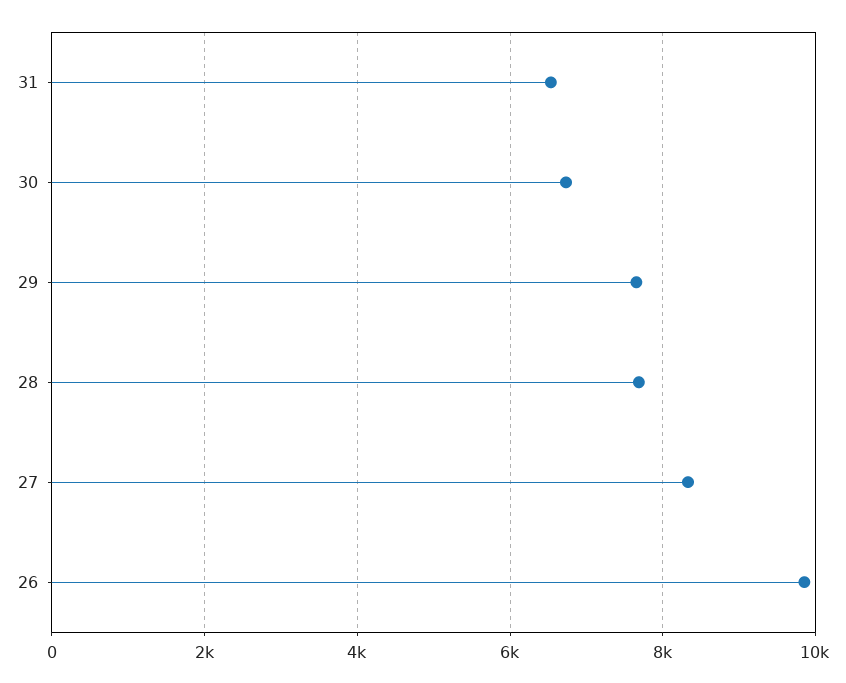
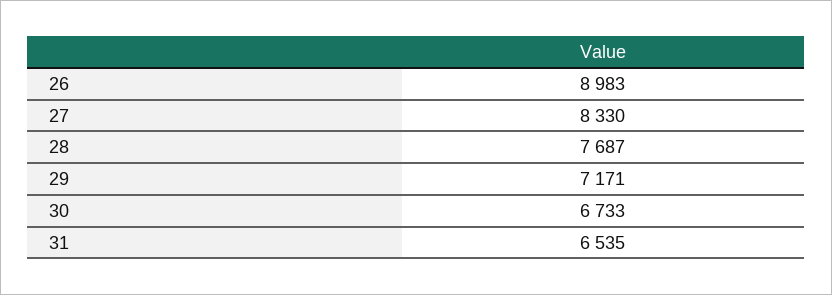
  {
    "31": 6535,
    "30": 6733,
-   "29": 7600,
+   "29": 7171,
    "28": 7687,
    "27": 8330,
-   "26": 9800
+   "26": 8983
  }

